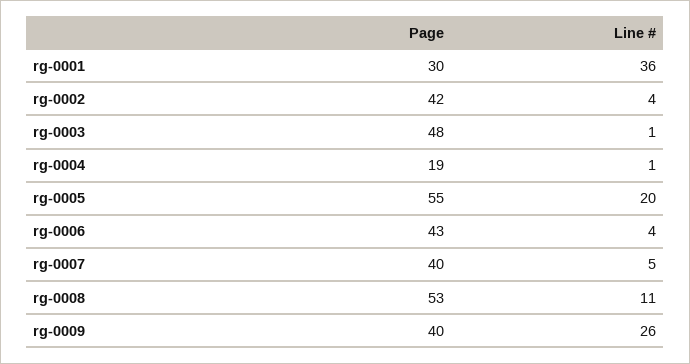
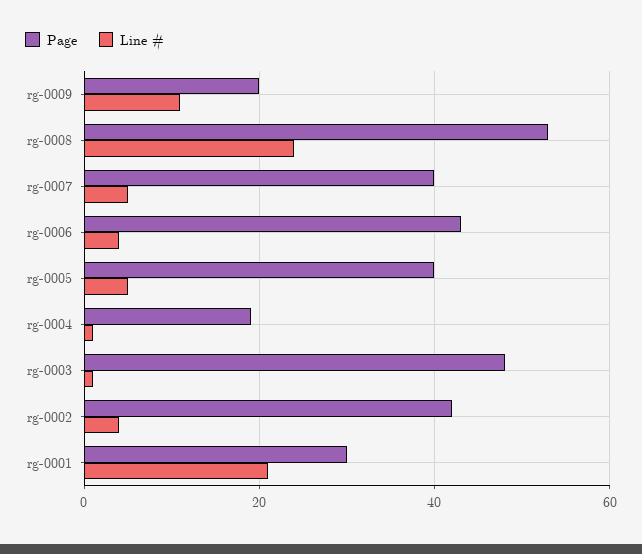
  {
    "Page": {
      "rg-0001": 30,
      "rg-0002": 42,
      "rg-0003": 48,
      "rg-0004": 19,
-     "rg-0005": 55,
+     "rg-0005": 40,
      "rg-0006": 43,
      "rg-0007": 40,
      "rg-0008": 53,
-     "rg-0009": 40
+     "rg-0009": 20
    },
    "Line #": {
-     "rg-0001": 36,
+     "rg-0001": 20,
      "rg-0002": 4,
      "rg-0003": 1,
      "rg-0004": 1,
-     "rg-0005": 20,
+     "rg-0005": 5,
      "rg-0006": 4,
      "rg-0007": 5,
-     "rg-0008": 11,
+     "rg-0008": 25,
-     "rg-0009": 26
+     "rg-0009": 10
    }
  }

